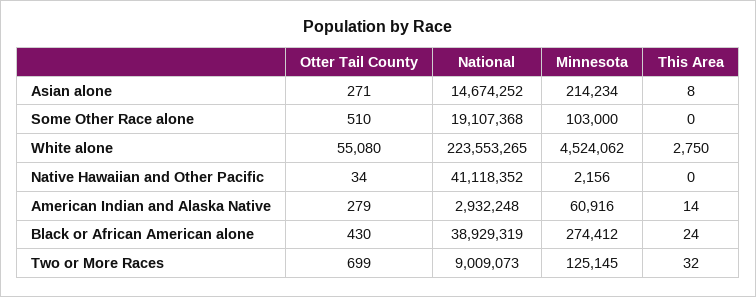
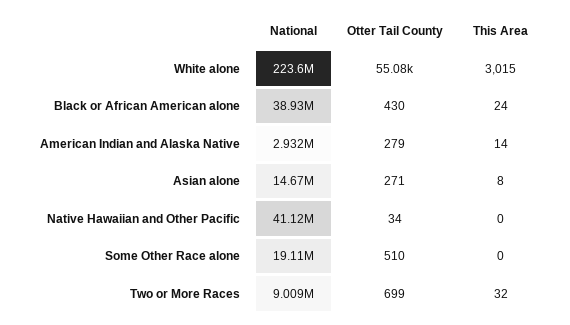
  {
    "Otter Tail County": {
      "Asian alone": 271,
      "Some Other Race alone": 510,
      "White alone": 55080,
      "Native Hawaiian and Other Pacific": 34,
      "American Indian and Alaska Native": 279,
      "Black or African American alone": 430,
      "Two or More Races": 699
    },
    "National": {
      "Asian alone": 14674252,
      "Some Other Race alone": 19107368,
      "White alone": 223553265,
      "Native Hawaiian and Other Pacific": 41118352,
      "American Indian and Alaska Native": 2932248,
      "Black or African American alone": 38929319,
      "Two or More Races": 9009073
    },
-   "Minnesota": {
-     "Asian alone": 214234,
-     "Some Other Race alone": 103000,
-     "White alone": 4524062,
-     "Native Hawaiian and Other Pacific": 2156,
-     "American Indian and Alaska Native": 60916,
-     "Black or African American alone": 274412,
-     "Two or More Races": 125145
-   },
    "This Area": {
      "Asian alone": 8,
      "Some Other Race alone": 0,
-     "White alone": 2750,
+     "White alone": 3015,
      "Native Hawaiian and Other Pacific": 0,
      "American Indian and Alaska Native": 14,
      "Black or African American alone": 24,
      "Two or More Races": 32
    }
  }

